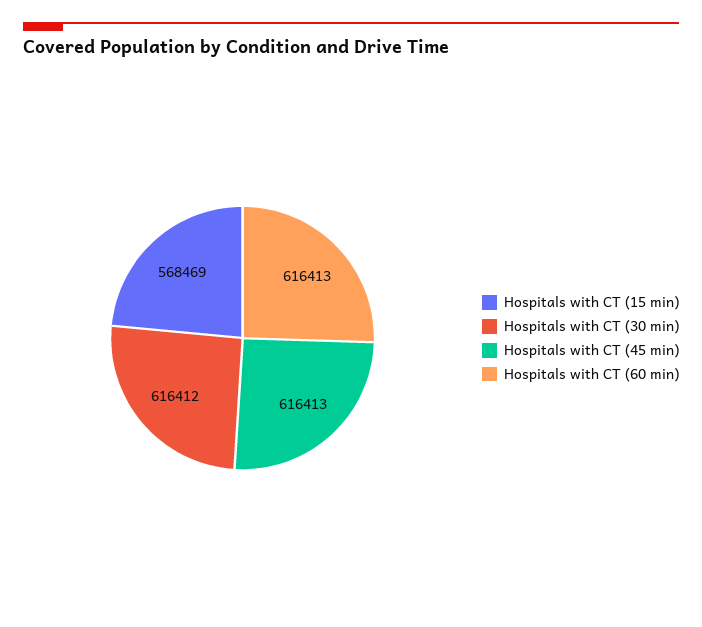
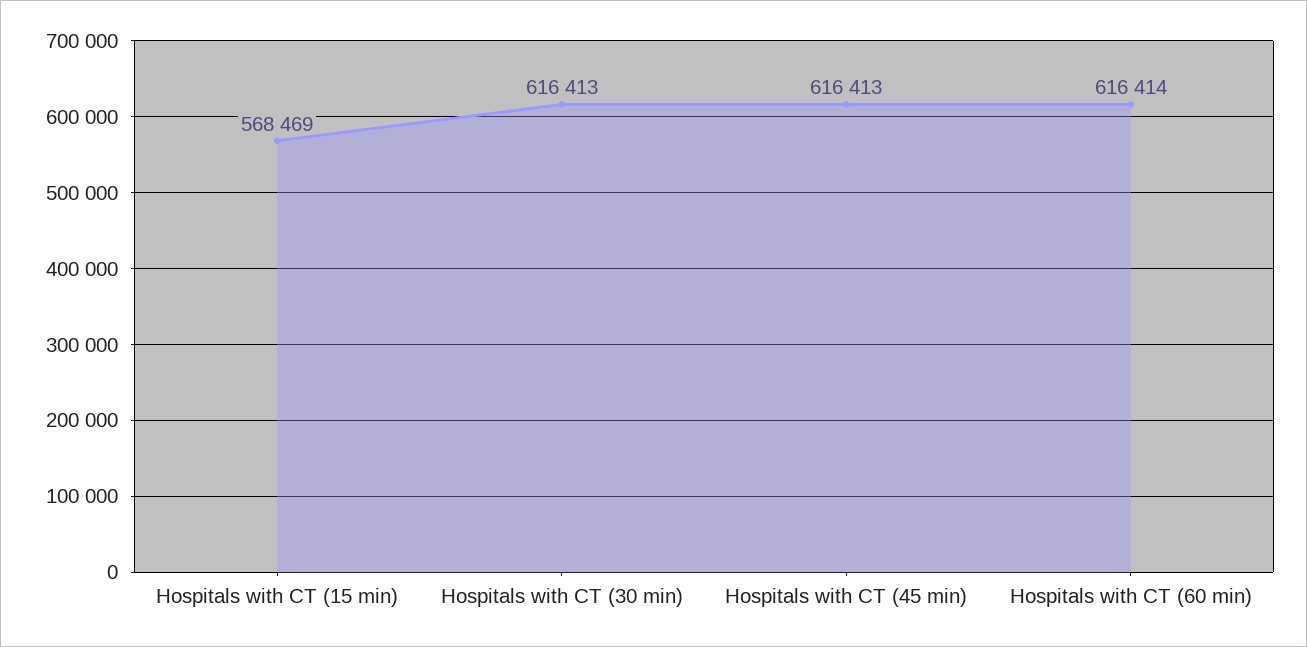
  {
    "Hospitals with CT (15 min)": 568469,
-   "Hospitals with CT (30 min)": 616412,
+   "Hospitals with CT (30 min)": 616413,
    "Hospitals with CT (45 min)": 616413,
-   "Hospitals with CT (60 min)": 616413
+   "Hospitals with CT (60 min)": 616414
  }

